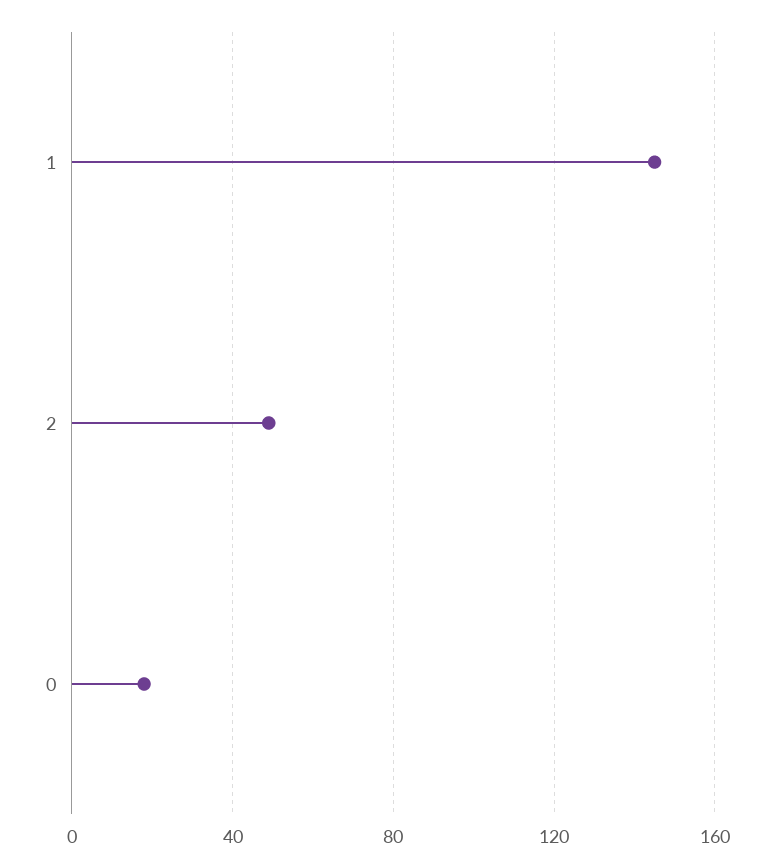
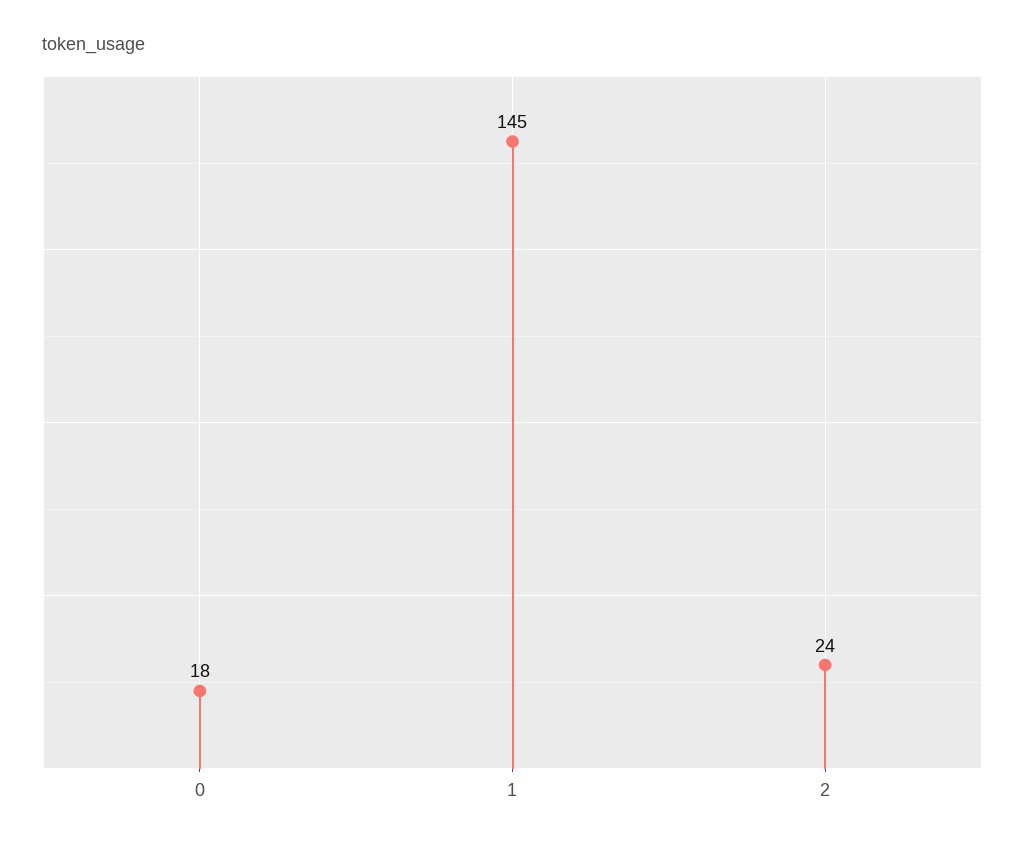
  {
    "1": 145,
-   "2": 50,
+   "2": 24,
    "0": 18
  }

